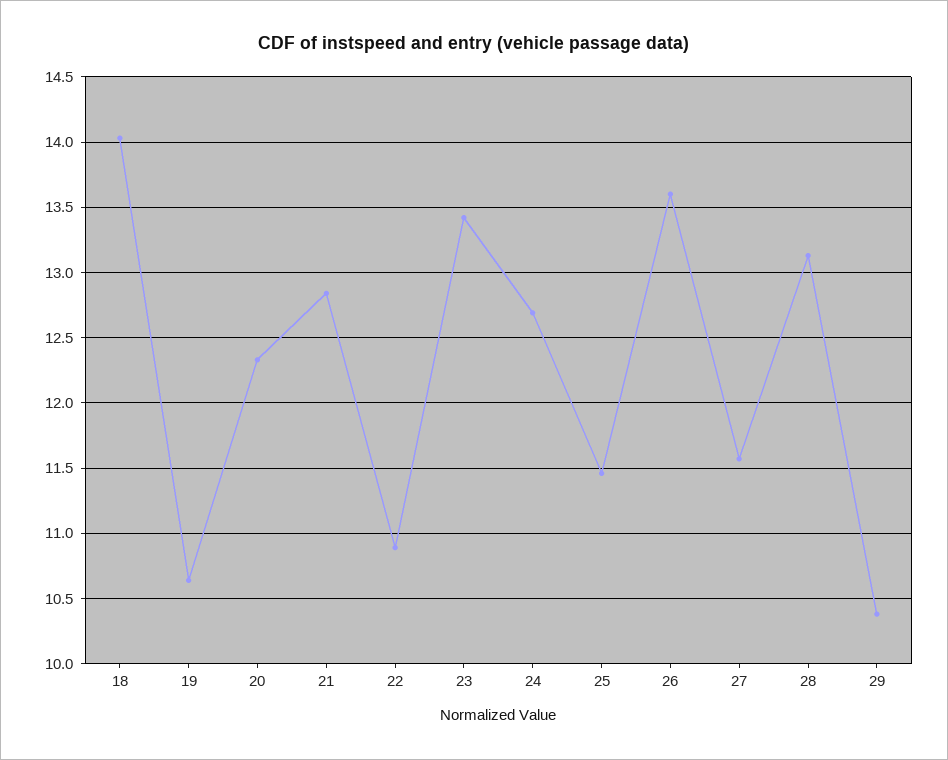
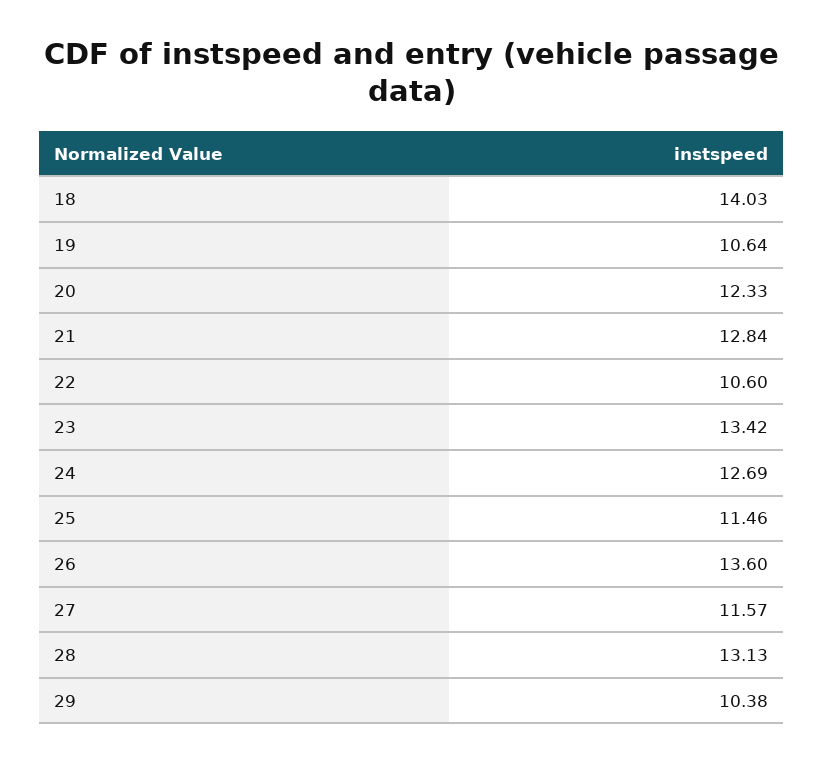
  {
    "18": 14.03,
    "19": 10.64,
    "20": 12.33,
    "21": 12.84,
-   "22": 10.9,
+   "22": 10.6,
    "23": 13.42,
    "24": 12.69,
    "25": 11.46,
    "26": 13.6,
    "27": 11.57,
    "28": 13.13,
    "29": 10.38
  }

